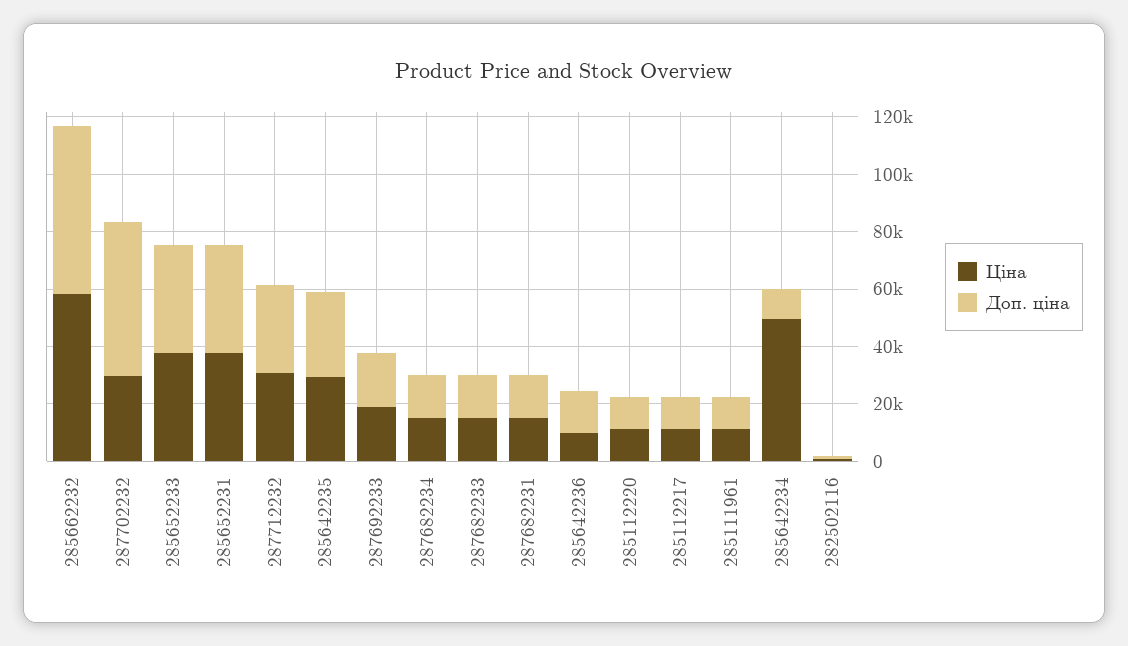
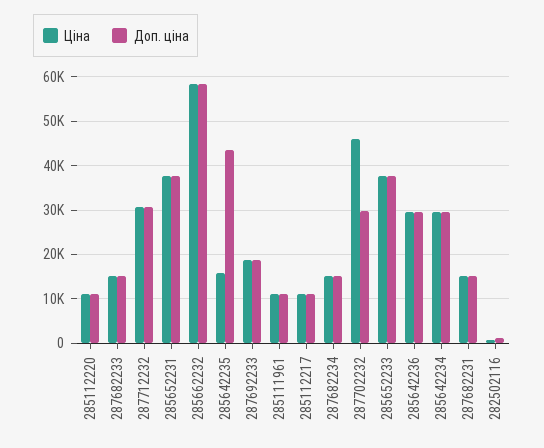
  {
    "Ціна": {
      "285662232": 58000,
-     "287702232": 30000,
+     "287702232": 46000,
      "285652233": 38000,
      "285652231": 38000,
      "287712232": 30000,
-     "285642235": 30000,
+     "285642235": 16000,
      "287692233": 18000,
      "287682234": 16000,
      "287682233": 16000,
      "287682231": 16000,
-     "285642236": 10000,
+     "285642236": 30000,
      "285112220": 12000,
      "285112217": 12000,
      "285111961": 12000,
-     "285642234": 50000,
+     "285642234": 30000,
      "282502116": 0
    },
    "Доп. ціна": {
      "285662232": 58000,
-     "287702232": 55000,
+     "287702232": 30000,
      "285652233": 38000,
      "285652231": 38000,
      "287712232": 30000,
-     "285642235": 30000,
+     "285642235": 44000,
      "287692233": 18000,
      "287682234": 16000,
      "287682233": 16000,
      "287682231": 16000,
-     "285642236": 15000,
+     "285642236": 30000,
      "285112220": 12000,
      "285112217": 12000,
      "285111961": 12000,
-     "285642234": 10000,
+     "285642234": 30000,
      "282502116": 2000
    }
  }

